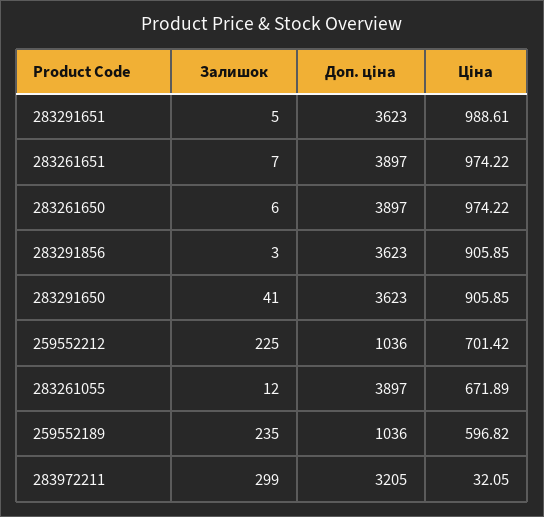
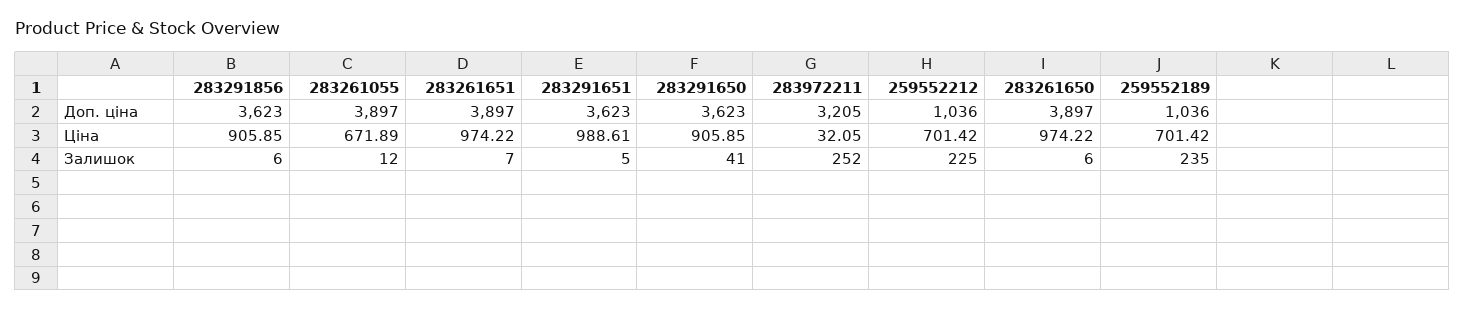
  {
    "Залишок": {
      "283291651": 5,
      "283261651": 7,
      "283261650": 6,
-     "283291856": 3,
+     "283291856": 6,
      "283291650": 41,
      "259552212": 225,
      "283261055": 12,
      "259552189": 235,
-     "283972211": 299
+     "283972211": 252
    },
    "Доп. ціна": {
      "283291651": 3623,
      "283261651": 3897,
      "283261650": 3897,
      "283291856": 3623,
      "283291650": 3623,
      "259552212": 1036,
      "283261055": 3897,
      "259552189": 1036,
      "283972211": 3205
    },
    "Ціна": {
      "283291651": 988.61,
      "283261651": 974.22,
      "283261650": 974.22,
      "283291856": 905.85,
      "283291650": 905.85,
      "259552212": 701.42,
      "283261055": 671.89,
-     "259552189": 596.82,
+     "259552189": 701.42,
      "283972211": 32.05
    }
  }

